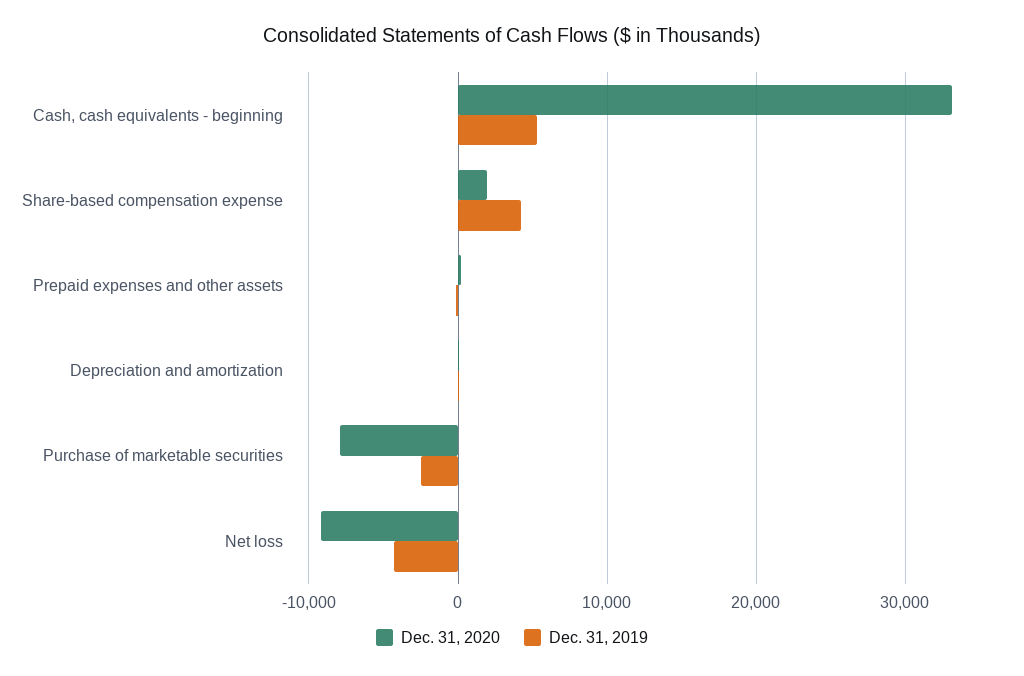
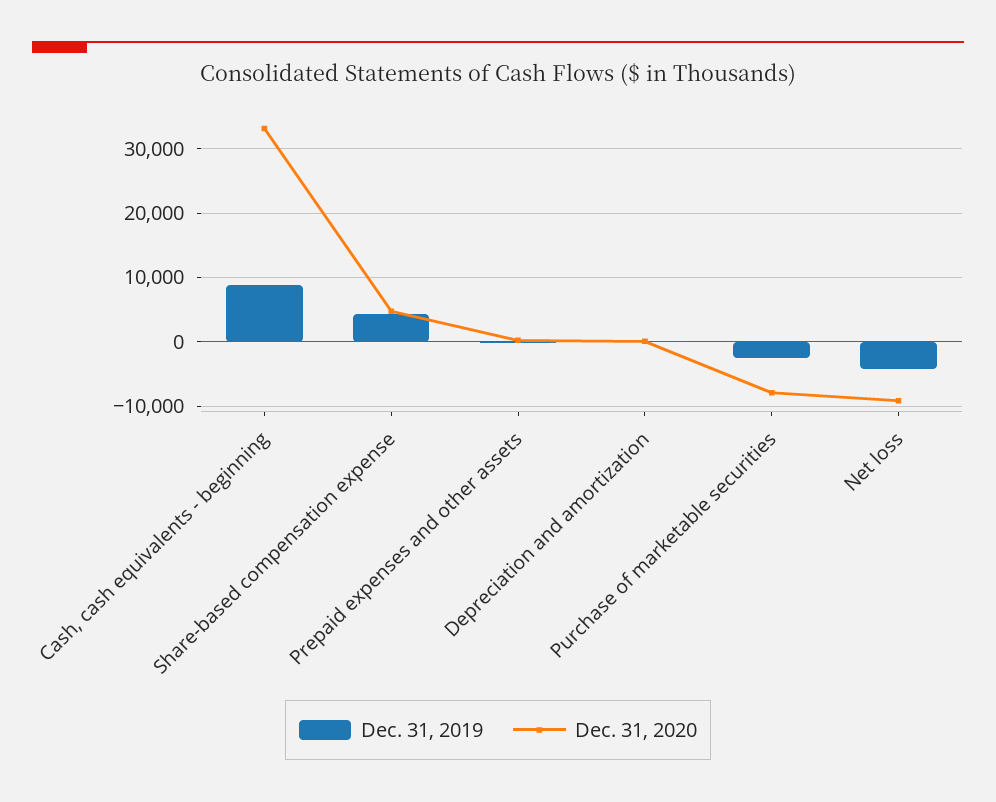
  {
    "Dec. 31, 2020": {
      "Cash, cash equivalents - beginning": 33000,
-     "Share-based compensation expense": 2000,
+     "Share-based compensation expense": 5000,
      "Prepaid expenses and other assets": 0,
      "Depreciation and amortization": 0,
      "Purchase of marketable securities": -8000,
      "Net loss": -9000
    },
    "Dec. 31, 2019": {
-     "Cash, cash equivalents - beginning": 5000,
+     "Cash, cash equivalents - beginning": 9000,
      "Share-based compensation expense": 4000,
      "Prepaid expenses and other assets": 0,
      "Depreciation and amortization": 0,
      "Purchase of marketable securities": -2000,
      "Net loss": -4000
    }
  }

